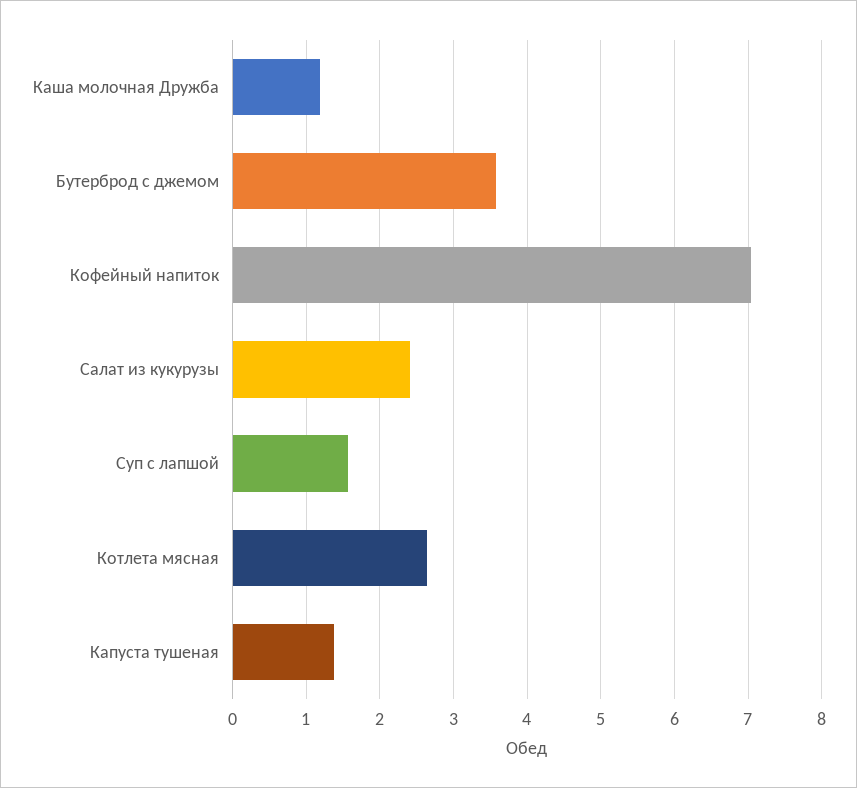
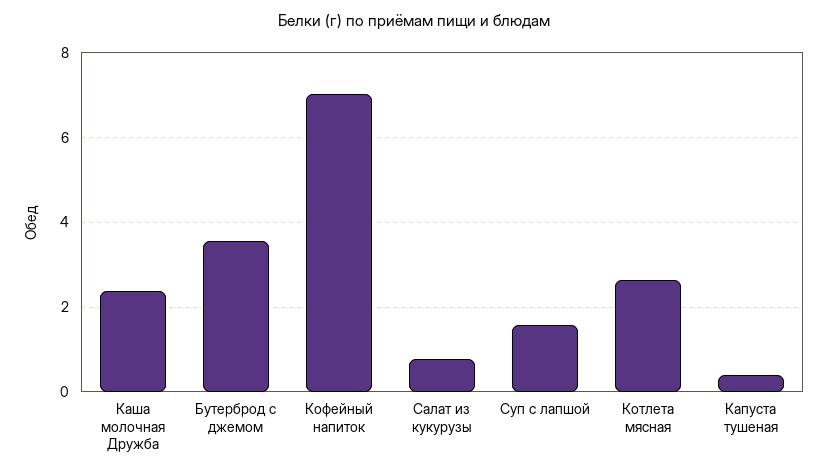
  {
-   "Каша молочная Дружба": 1.2,
+   "Каша молочная Дружба": 2.4,
    "Бутерброд с джемом": 3.6,
    "Кофейный напиток": 7,
-   "Салат из кукурузы": 2.4,
+   "Салат из кукурузы": 0.8,
    "Суп с лапшой": 1.6,
    "Котлета мясная": 2.6,
-   "Капуста тушеная": 1.4
+   "Капуста тушеная": 0.4
  }

